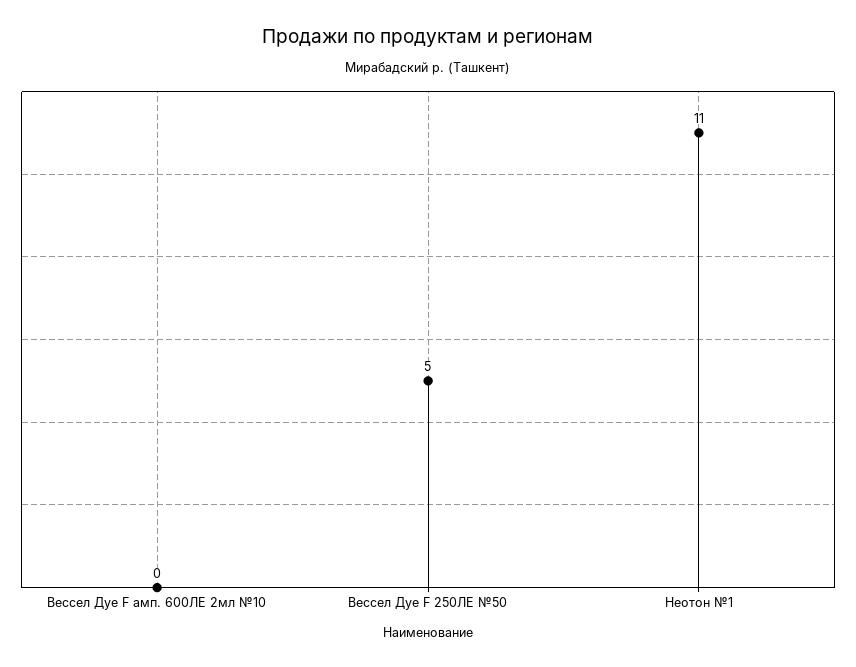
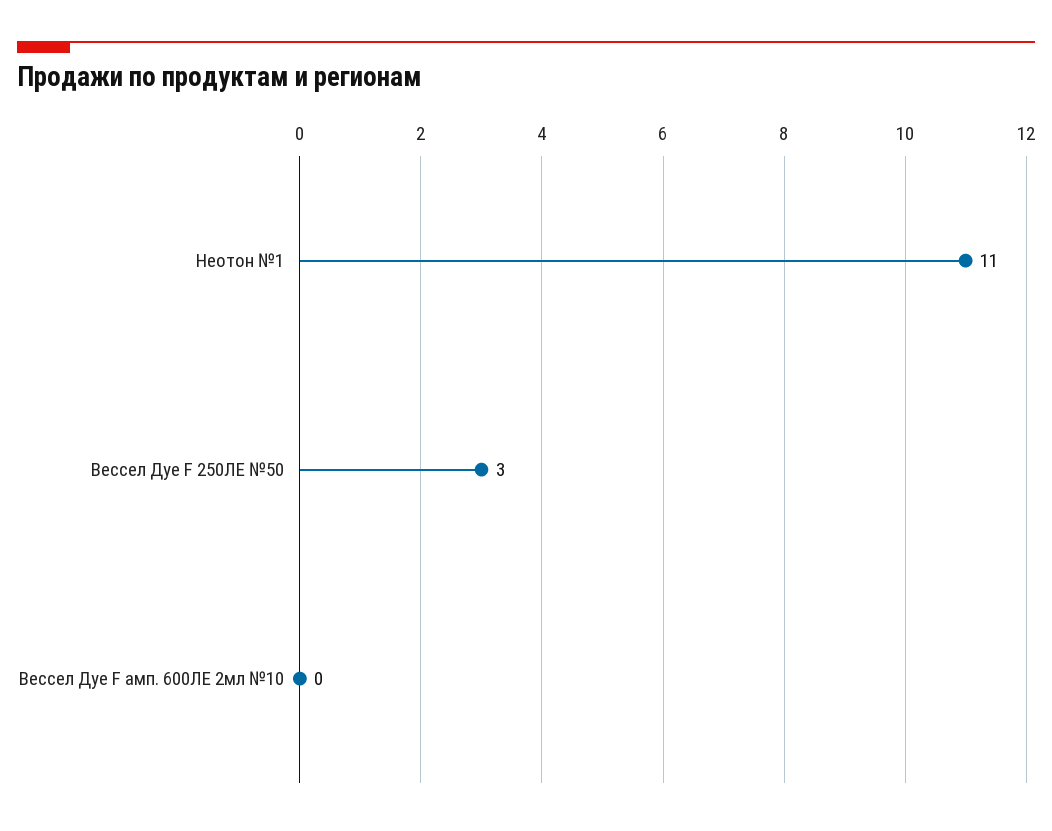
  {
    "Вессел Дуе F амп. 600ЛЕ 2мл №10": 0,
-   "Вессел Дуе F 250ЛЕ №50": 5,
+   "Вессел Дуе F 250ЛЕ №50": 3,
    "Неотон №1": 11
  }

